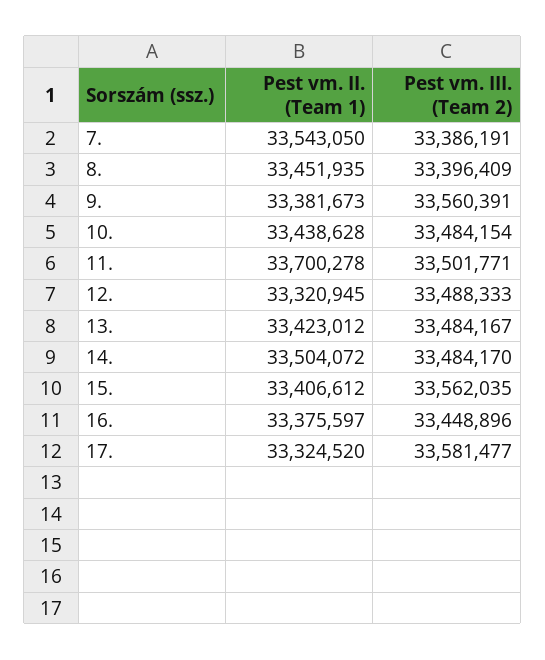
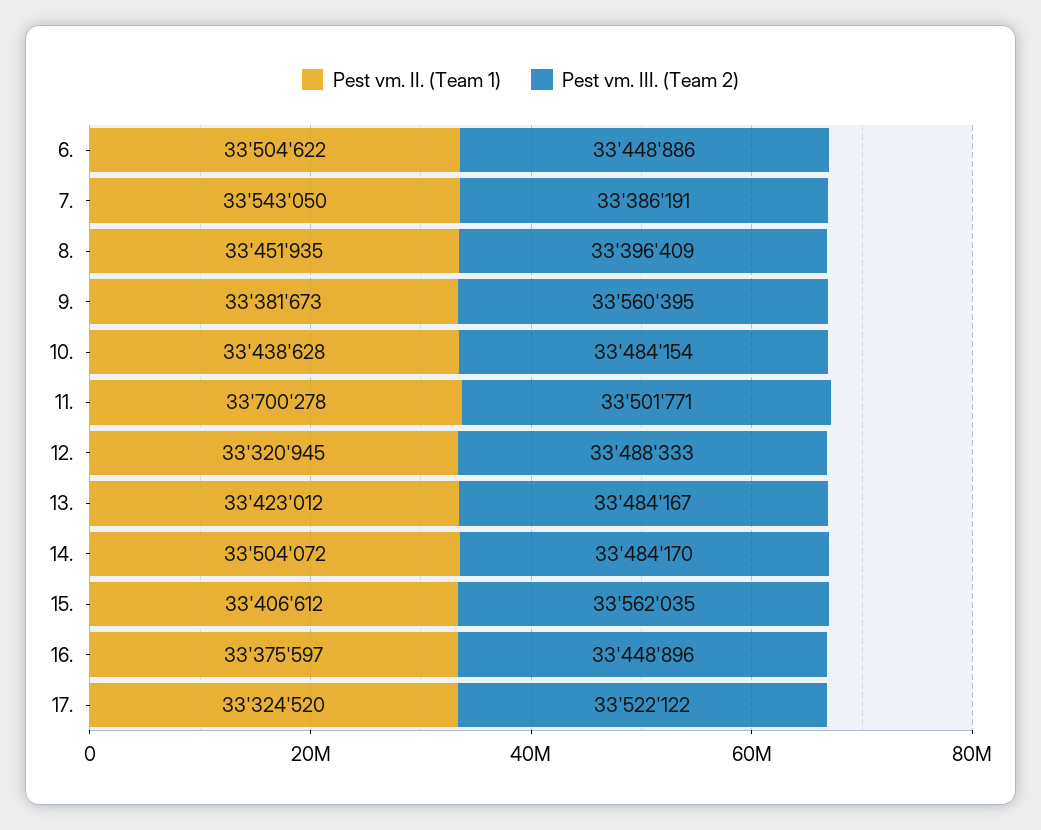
  {
    "Pest vm. II. (Team 1)": {
      "7.": 33543050,
      "8.": 33451935,
      "9.": 33381673,
      "10.": 33438628,
      "11.": 33700278,
      "12.": 33320945,
      "13.": 33423012,
      "14.": 33504072,
      "15.": 33406612,
      "16.": 33375597,
-     "17.": 33324520
+     "17.": 33324520,
+     "6.": 33504622
    },
    "Pest vm. III. (Team 2)": {
      "7.": 33386191,
      "8.": 33396409,
-     "9.": 33560391,
+     "9.": 33560395,
      "10.": 33484154,
      "11.": 33501771,
      "12.": 33488333,
      "13.": 33484167,
      "14.": 33484170,
      "15.": 33562035,
      "16.": 33448896,
-     "17.": 33581477
+     "17.": 33522122,
+     "6.": 33448886
    }
  }

